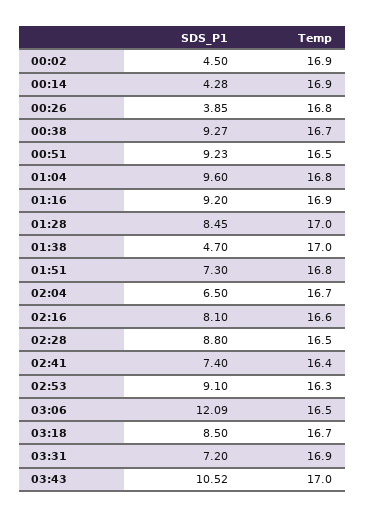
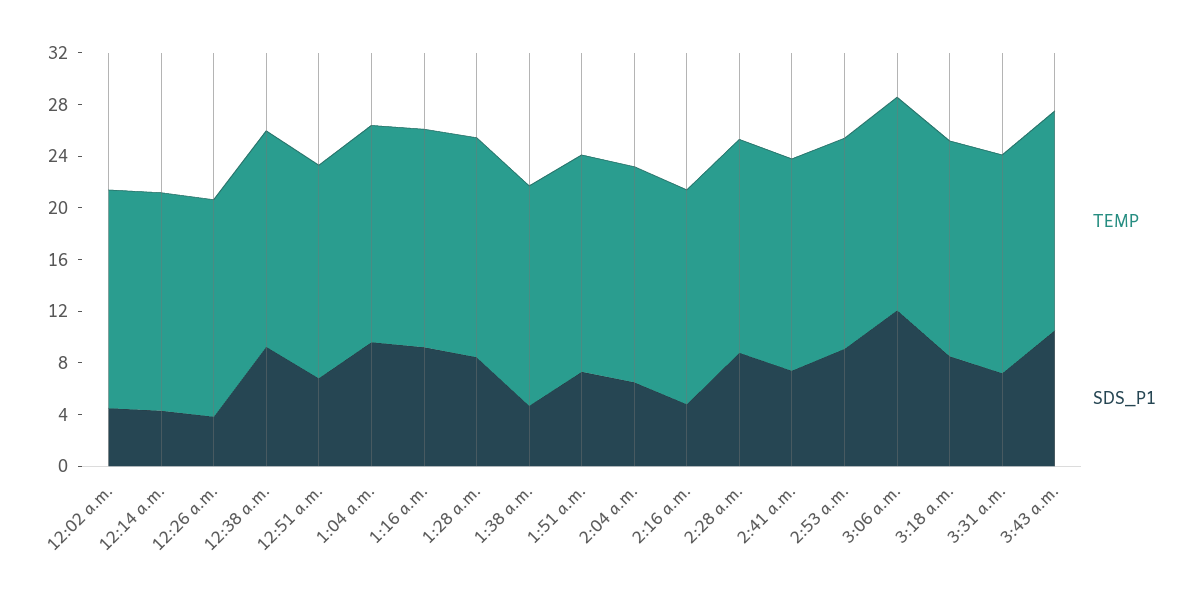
  {
    "SDS_P1": {
      "00:02": 4.5,
      "00:14": 4.28,
      "00:26": 3.85,
      "00:38": 9.27,
-     "00:51": 9.23,
+     "00:51": 7,
      "01:04": 9.6,
      "01:16": 9.2,
      "01:28": 8.45,
      "01:38": 4.7,
      "01:51": 7.3,
      "02:04": 6.5,
-     "02:16": 8.1,
+     "02:16": 5,
      "02:28": 8.8,
      "02:41": 7.4,
      "02:53": 9.1,
      "03:06": 12.09,
      "03:18": 8.5,
      "03:31": 7.2,
      "03:43": 10.52
    },
    "Temp": {
      "00:02": 16.9,
      "00:14": 16.9,
      "00:26": 16.8,
      "00:38": 16.7,
      "00:51": 16.5,
      "01:04": 16.8,
      "01:16": 16.9,
      "01:28": 17,
      "01:38": 17,
      "01:51": 16.8,
      "02:04": 16.7,
      "02:16": 16.6,
      "02:28": 16.5,
      "02:41": 16.4,
      "02:53": 16.3,
      "03:06": 16.5,
      "03:18": 16.7,
      "03:31": 16.9,
      "03:43": 17
    }
  }

